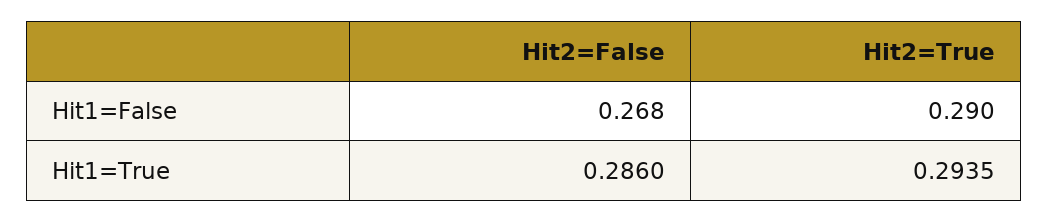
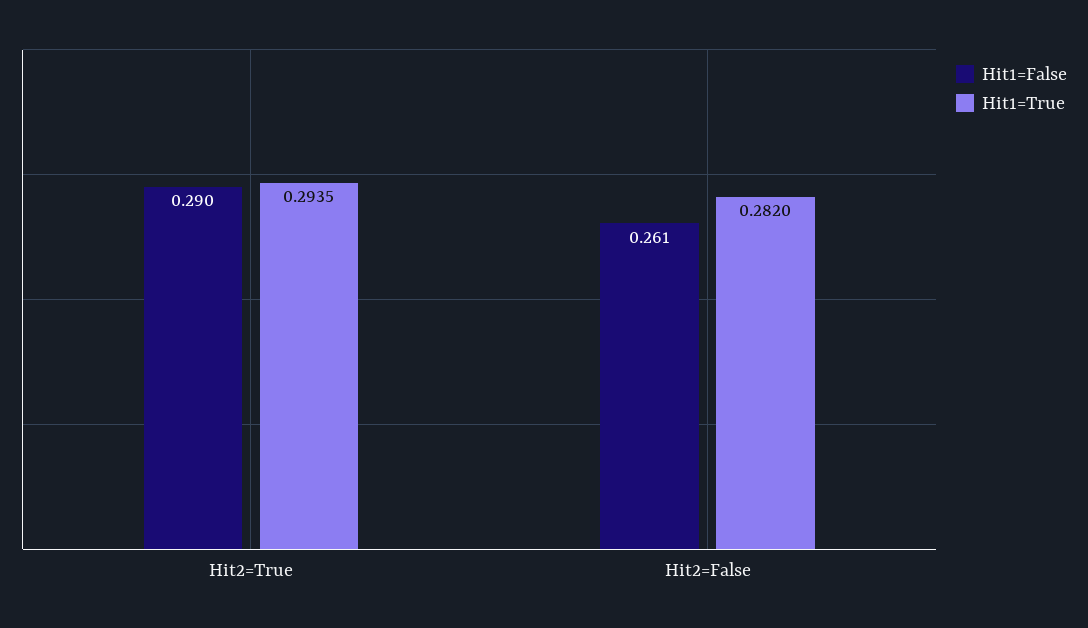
  {
    "Hit1=False": {
-     "Hit2=False": 0.268,
+     "Hit2=False": 0.261,
      "Hit2=True": 0.29
    },
    "Hit1=True": {
-     "Hit2=False": 0.286,
+     "Hit2=False": 0.282,
      "Hit2=True": 0.2935
    }
  }

